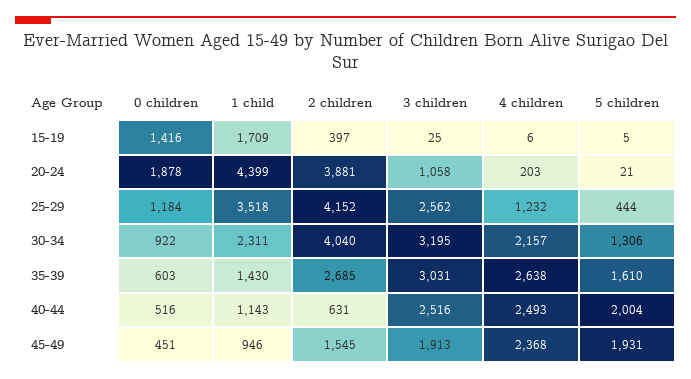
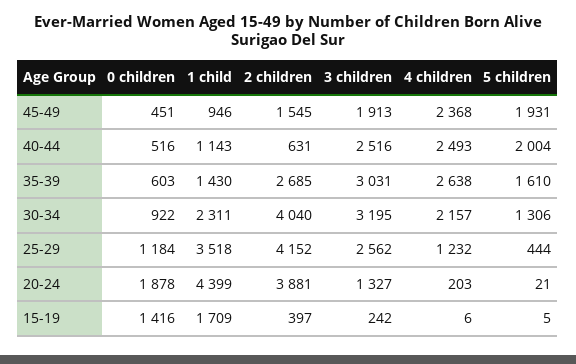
  {
    "0 children": {
      "15-19": 1416,
      "20-24": 1878,
      "25-29": 1184,
      "30-34": 922,
      "35-39": 603,
      "40-44": 516,
      "45-49": 451
    },
    "1 child": {
      "15-19": 1709,
      "20-24": 4399,
      "25-29": 3518,
      "30-34": 2311,
      "35-39": 1430,
      "40-44": 1143,
      "45-49": 946
    },
    "2 children": {
      "15-19": 397,
      "20-24": 3881,
      "25-29": 4152,
      "30-34": 4040,
      "35-39": 2685,
      "40-44": 631,
      "45-49": 1545
    },
    "3 children": {
-     "15-19": 25,
+     "15-19": 242,
-     "20-24": 1058,
+     "20-24": 1327,
      "25-29": 2562,
      "30-34": 3195,
      "35-39": 3031,
      "40-44": 2516,
      "45-49": 1913
    },
    "4 children": {
      "15-19": 6,
      "20-24": 203,
      "25-29": 1232,
      "30-34": 2157,
      "35-39": 2638,
      "40-44": 2493,
      "45-49": 2368
    },
    "5 children": {
      "15-19": 5,
      "20-24": 21,
      "25-29": 444,
      "30-34": 1306,
      "35-39": 1610,
      "40-44": 2004,
      "45-49": 1931
    }
  }

